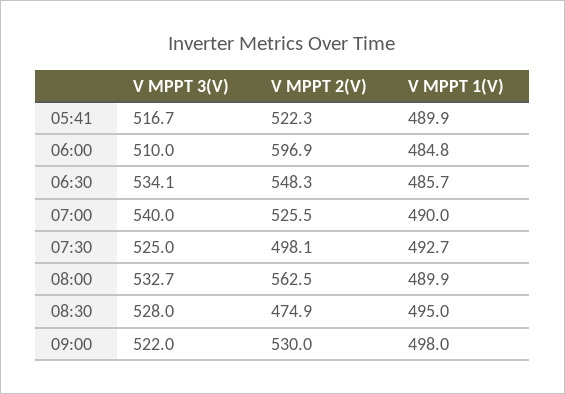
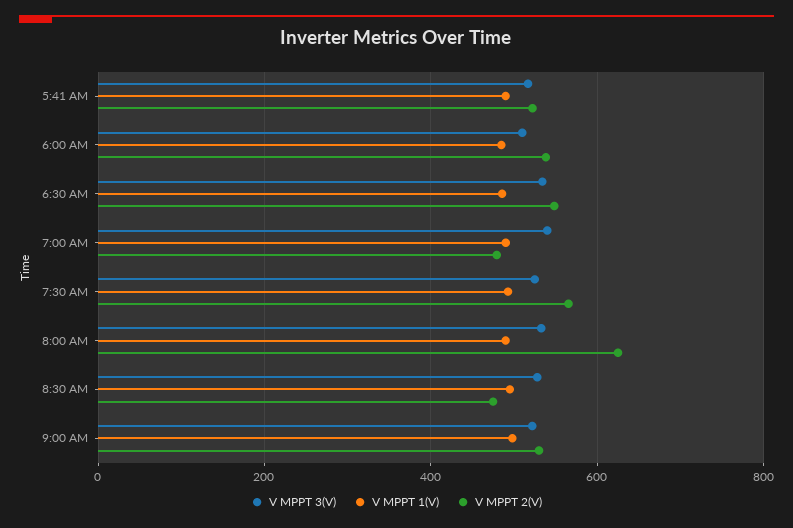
  {
    "V MPPT 3(V)": {
      "05:41": 516.7,
      "06:00": 510,
      "06:30": 534.1,
      "07:00": 540,
      "07:30": 525,
      "08:00": 532.7,
      "08:30": 528,
      "09:00": 522
    },
    "V MPPT 2(V)": {
      "05:41": 522.3,
-     "06:00": 596.9,
+     "06:00": 540,
      "06:30": 548.3,
-     "07:00": 525.5,
+     "07:00": 480,
-     "07:30": 498.1,
+     "07:30": 560,
-     "08:00": 562.5,
+     "08:00": 620,
      "08:30": 474.9,
      "09:00": 530
    },
    "V MPPT 1(V)": {
      "05:41": 489.9,
      "06:00": 484.8,
      "06:30": 485.7,
      "07:00": 490,
      "07:30": 492.7,
      "08:00": 489.9,
      "08:30": 495,
      "09:00": 498
    }
  }

